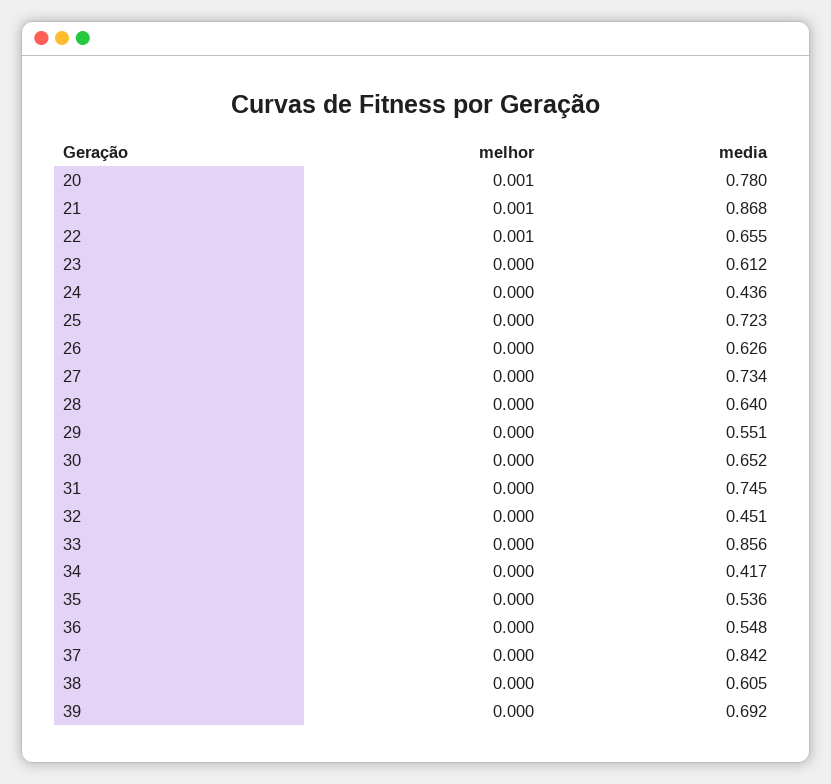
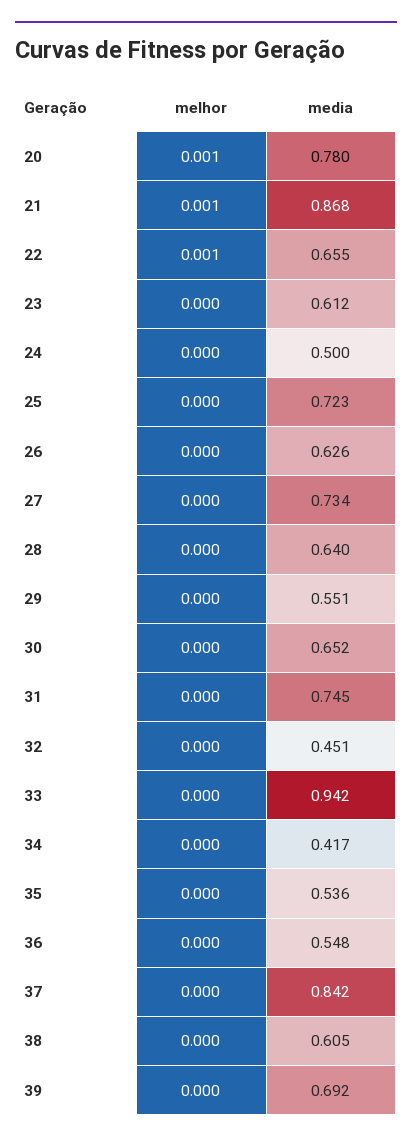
  {
    "melhor": {
      "20": 0.001,
      "21": 0.001,
      "22": 0.001,
      "23": 0,
      "24": 0,
      "25": 0,
      "26": 0,
      "27": 0,
      "28": 0,
      "29": 0,
      "30": 0,
      "31": 0,
      "32": 0,
      "33": 0,
      "34": 0,
      "35": 0,
      "36": 0,
      "37": 0,
      "38": 0,
      "39": 0
    },
    "media": {
      "20": 0.78,
      "21": 0.868,
      "22": 0.655,
      "23": 0.612,
-     "24": 0.436,
+     "24": 0.5,
      "25": 0.723,
      "26": 0.626,
      "27": 0.734,
      "28": 0.64,
      "29": 0.551,
      "30": 0.652,
      "31": 0.745,
      "32": 0.451,
-     "33": 0.856,
+     "33": 0.942,
      "34": 0.417,
      "35": 0.536,
      "36": 0.548,
      "37": 0.842,
      "38": 0.605,
      "39": 0.692
    }
  }

